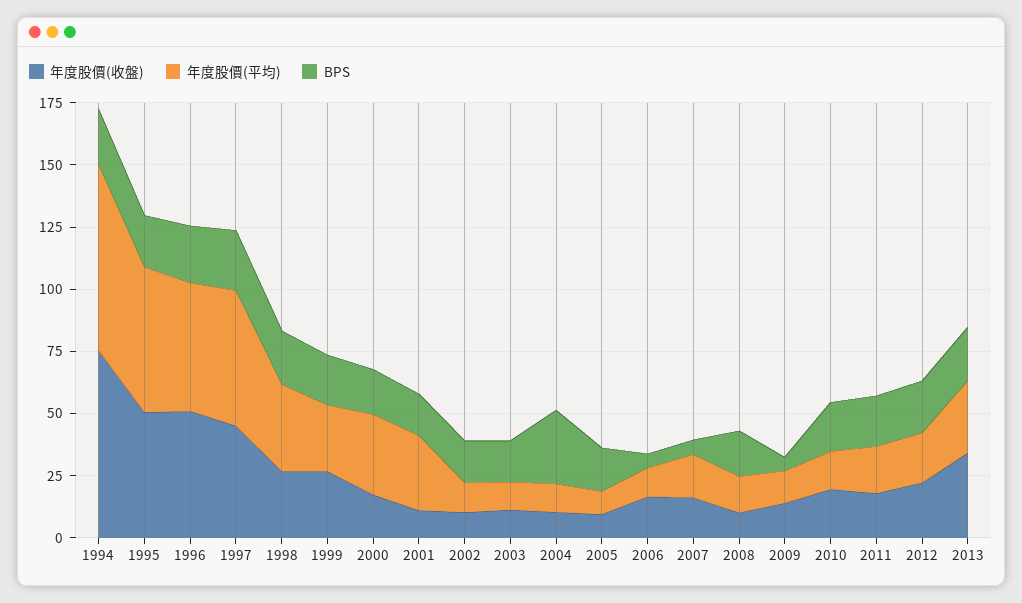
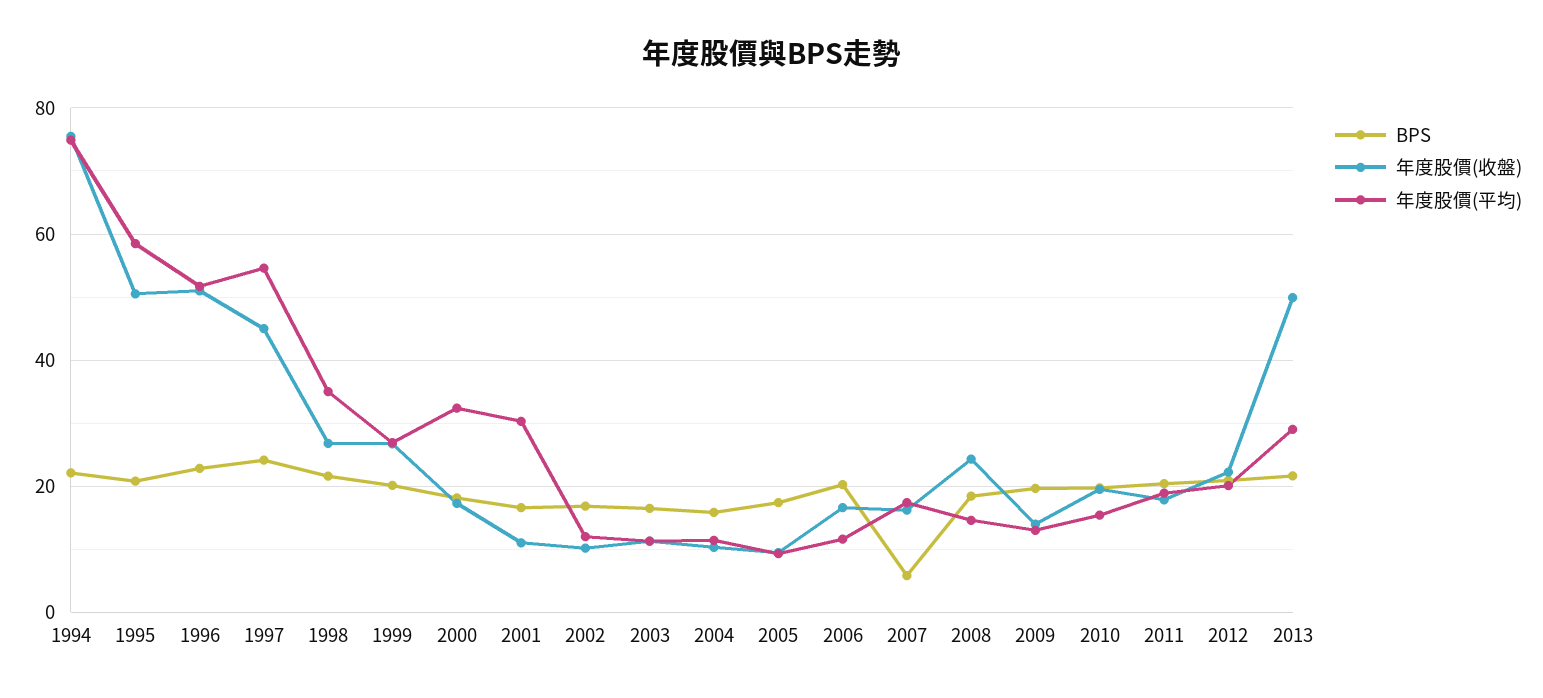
  {
    "年度股價(收盤)": {
      "1994": 76,
      "1995": 50,
      "1996": 52,
      "1997": 46,
      "1998": 26,
      "1999": 26,
      "2000": 18,
      "2001": 12,
      "2002": 10,
      "2003": 12,
      "2004": 10,
      "2005": 10,
      "2006": 16,
      "2007": 16,
-     "2008": 10,
+     "2008": 24,
      "2009": 14,
      "2010": 20,
      "2011": 18,
      "2012": 22,
-     "2013": 35
+     "2013": 50
    },
    "年度股價(平均)": {
      "1994": 74,
      "1995": 58,
      "1996": 52,
      "1997": 54,
      "1998": 36,
      "1999": 26,
      "2000": 32,
      "2001": 30,
      "2002": 12,
      "2003": 12,
      "2004": 12,
      "2005": 10,
      "2006": 12,
      "2007": 18,
      "2008": 14,
      "2009": 14,
      "2010": 16,
      "2011": 18,
      "2012": 20,
      "2013": 30
    },
    "BPS": {
      "1994": 22,
      "1995": 20,
      "1996": 22,
      "1997": 24,
      "1998": 22,
      "1999": 20,
      "2000": 18,
      "2001": 16,
      "2002": 16,
      "2003": 16,
-     "2004": 30,
+     "2004": 16,
      "2005": 18,
-     "2006": 5,
+     "2006": 20,
      "2007": 6,
      "2008": 18,
-     "2009": 5,
+     "2009": 20,
      "2010": 20,
      "2011": 20,
      "2012": 20,
      "2013": 22
    }
  }

